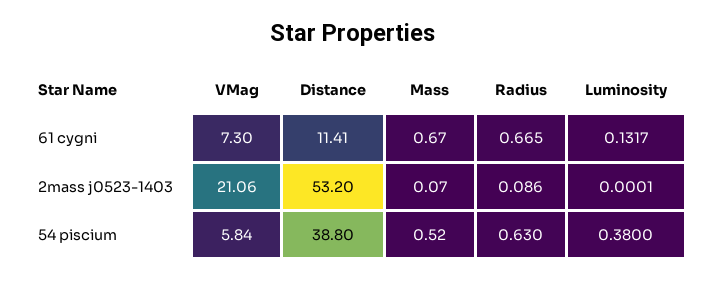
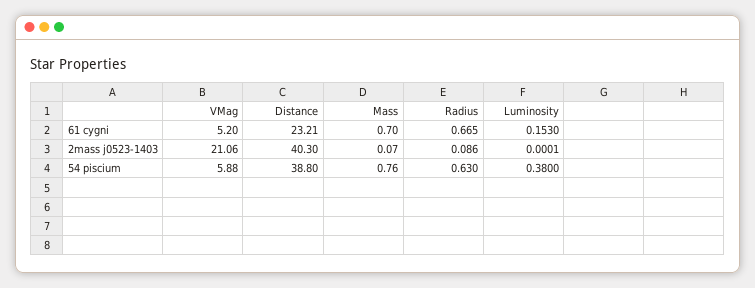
  {
    "VMag": {
-     "61 cygni": 7.3,
+     "61 cygni": 5.2,
      "2mass j0523-1403": 21.06,
-     "54 piscium": 5.84
+     "54 piscium": 5.88
    },
    "Distance": {
-     "61 cygni": 11.41,
+     "61 cygni": 23.21,
-     "2mass j0523-1403": 53.2,
+     "2mass j0523-1403": 40.3,
      "54 piscium": 38.8
    },
    "Mass": {
-     "61 cygni": 0.67,
+     "61 cygni": 0.7,
      "2mass j0523-1403": 0.07,
-     "54 piscium": 0.52
+     "54 piscium": 0.76
    },
    "Radius": {
      "61 cygni": 0.665,
      "2mass j0523-1403": 0.086,
      "54 piscium": 0.63
    },
    "Luminosity": {
-     "61 cygni": 0.1317,
+     "61 cygni": 0.153,
      "2mass j0523-1403": 0.0001,
      "54 piscium": 0.38
    }
  }

